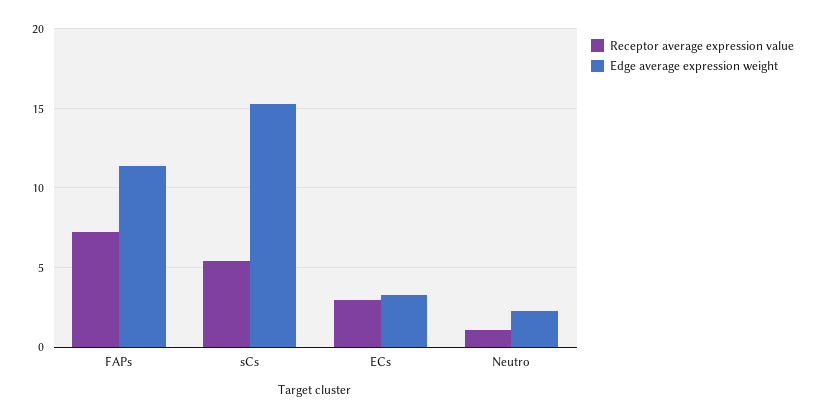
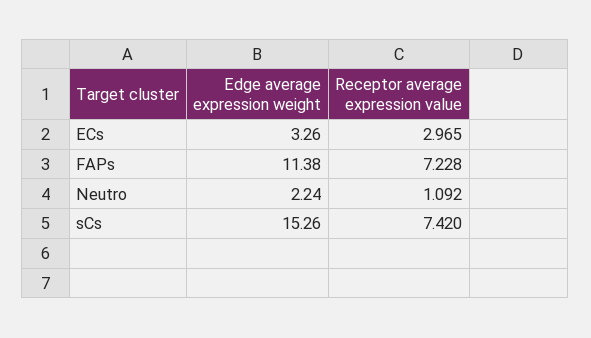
  {
    "Receptor average expression value": {
      "FAPs": 7.228,
-     "sCs": 5.5,
+     "sCs": 7.42,
      "ECs": 2.965,
      "Neutro": 1.092
    },
    "Edge average expression weight": {
      "FAPs": 11.38,
      "sCs": 15.26,
      "ECs": 3.26,
      "Neutro": 2.24
    }
  }

